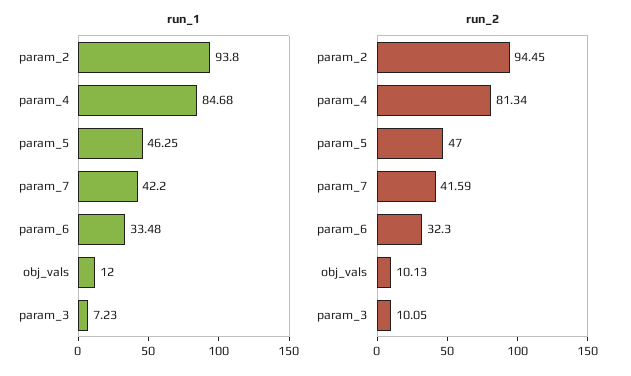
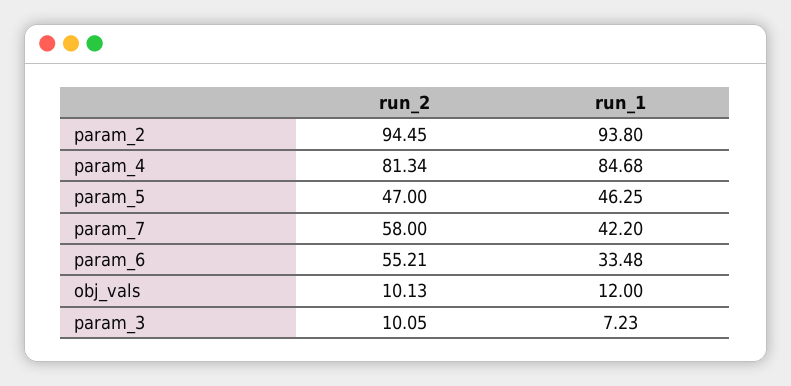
  {
    "run_1": {
      "param_2": 93.8,
      "param_4": 84.68,
      "param_5": 46.25,
      "param_7": 42.2,
      "param_6": 33.48,
      "obj_vals": 12,
      "param_3": 7.23
    },
    "run_2": {
      "param_2": 94.45,
      "param_4": 81.34,
      "param_5": 47,
-     "param_7": 41.59,
+     "param_7": 58,
-     "param_6": 32.3,
+     "param_6": 55.21,
      "obj_vals": 10.13,
      "param_3": 10.05
    }
  }

